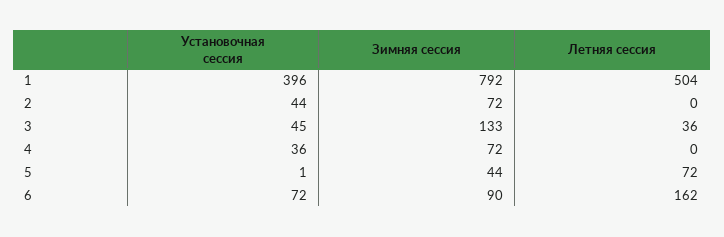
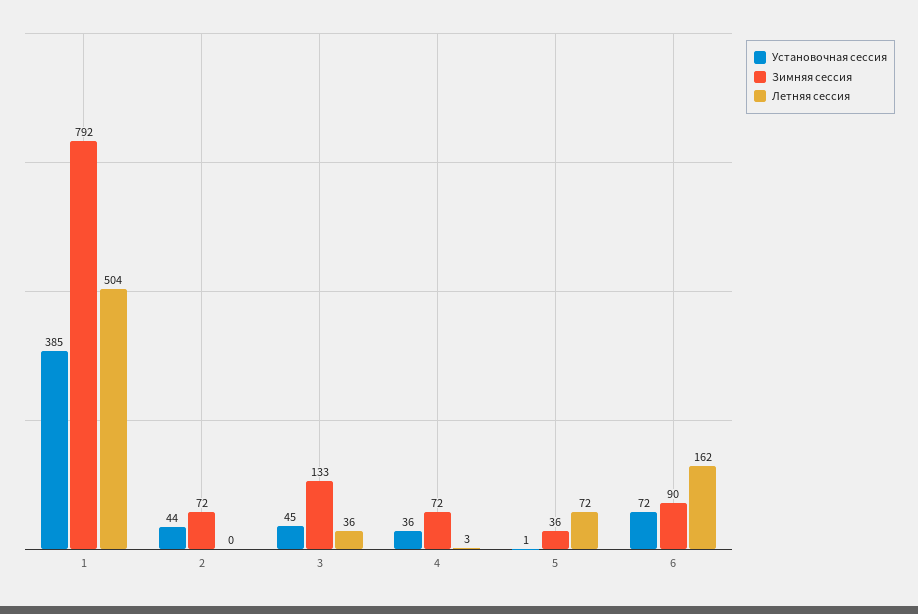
  {
    "Установочная сессия": {
-     "1": 396,
+     "1": 385,
      "2": 44,
      "3": 45,
      "4": 36,
      "5": 1,
      "6": 72
    },
    "Зимняя сессия": {
      "1": 792,
      "2": 72,
      "3": 133,
      "4": 72,
-     "5": 44,
+     "5": 36,
      "6": 90
    },
    "Летняя сессия": {
      "1": 504,
      "2": 0,
      "3": 36,
-     "4": 0,
+     "4": 3,
      "5": 72,
      "6": 162
    }
  }

